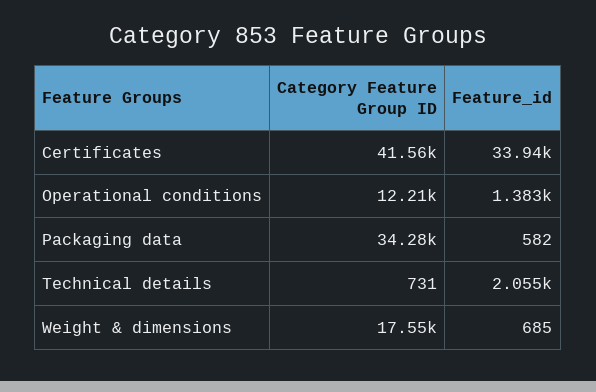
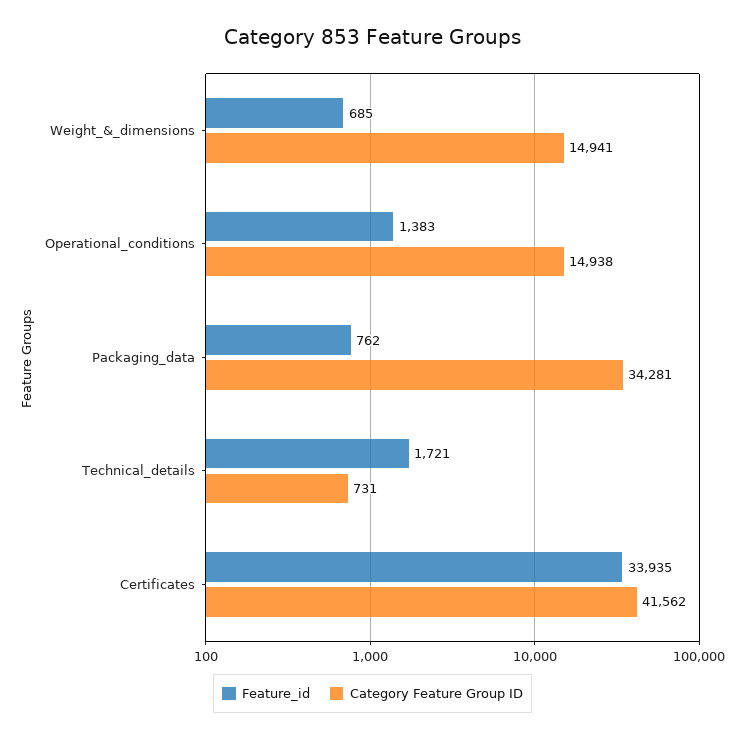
  {
    "Category Feature Group ID": {
      "Certificates": 41562,
-     "Operational conditions": 12210,
+     "Operational conditions": 14938,
      "Packaging data": 34281,
      "Technical details": 731,
-     "Weight & dimensions": 17550
+     "Weight & dimensions": 14941
    },
    "Feature_id": {
      "Certificates": 33935,
      "Operational conditions": 1383,
-     "Packaging data": 582,
+     "Packaging data": 762,
-     "Technical details": 2055,
+     "Technical details": 1721,
      "Weight & dimensions": 685
    }
  }

